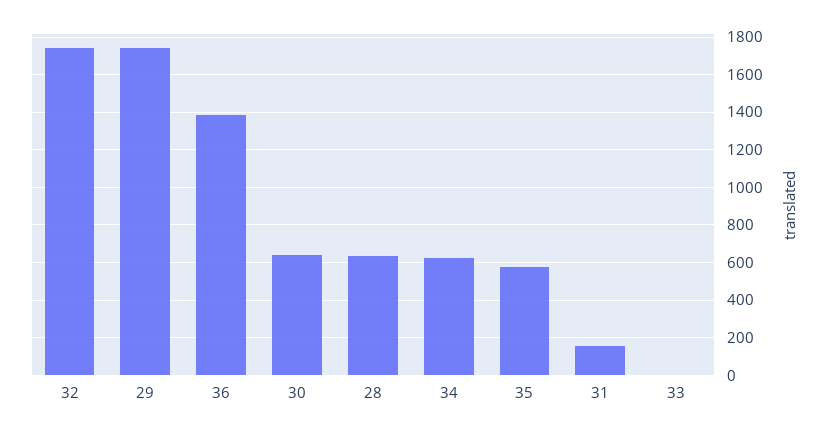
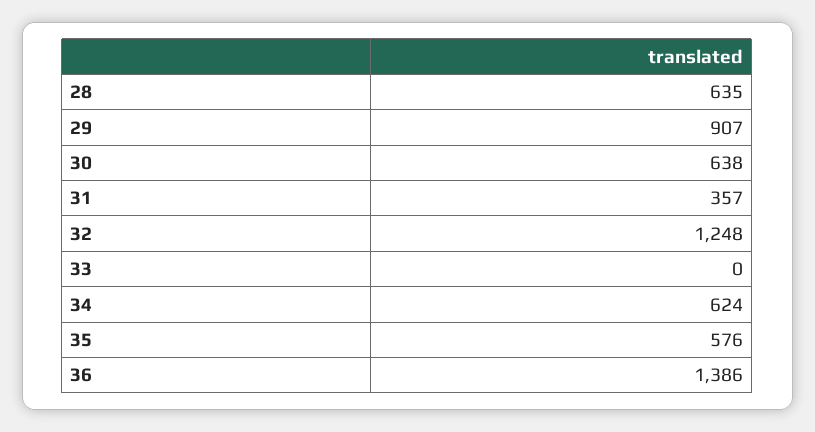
  {
-   "32": 1750,
+   "32": 1248,
-   "29": 1750,
+   "29": 907,
    "36": 1386,
    "30": 638,
    "28": 635,
    "34": 624,
    "35": 576,
-   "31": 150,
+   "31": 357,
    "33": 0
  }

